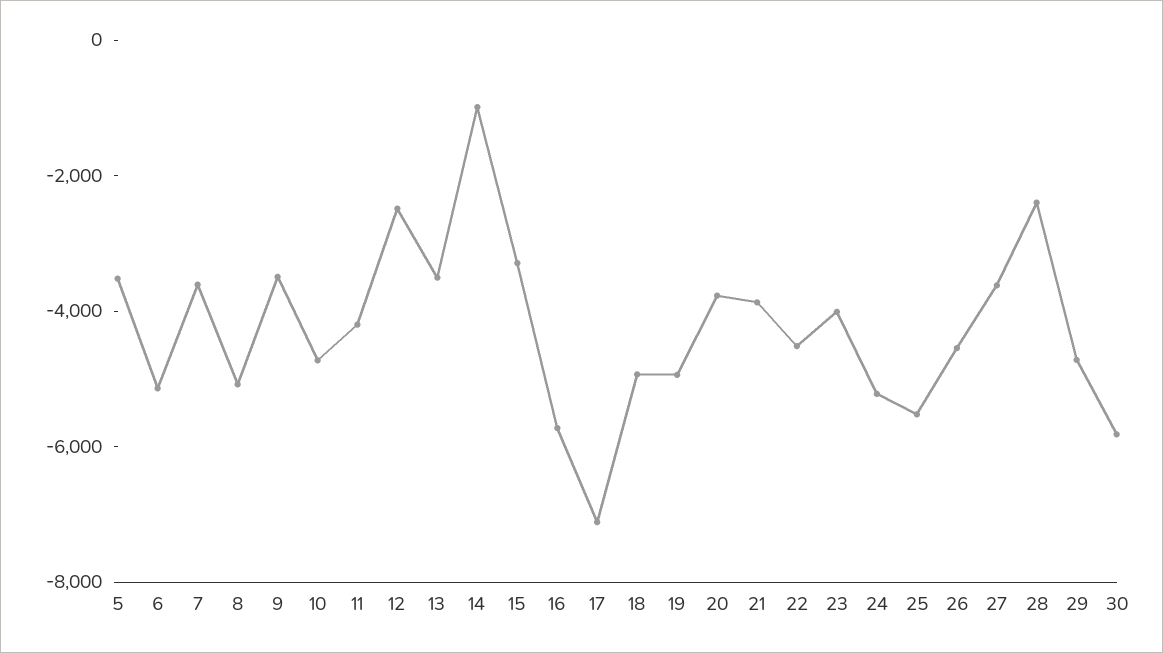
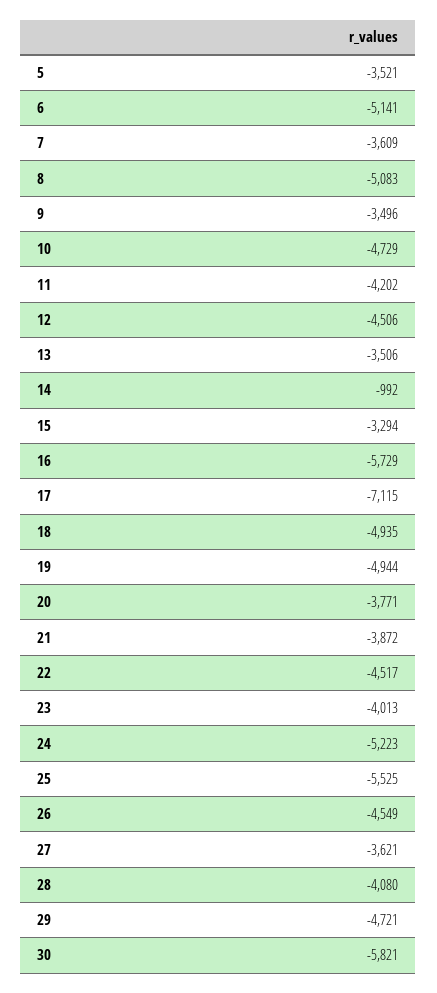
  {
    "5": -3521,
    "6": -5141,
    "7": -3609,
    "8": -5083,
    "9": -3496,
    "10": -4729,
    "11": -4202,
-   "12": -2500,
+   "12": -4506,
    "13": -3506,
    "14": -992,
    "15": -3294,
    "16": -5729,
    "17": -7115,
    "18": -4935,
    "19": -4944,
    "20": -3771,
    "21": -3872,
    "22": -4517,
    "23": -4013,
    "24": -5223,
    "25": -5525,
    "26": -4549,
    "27": -3621,
-   "28": -2500,
+   "28": -4080,
    "29": -4721,
    "30": -5821
  }

